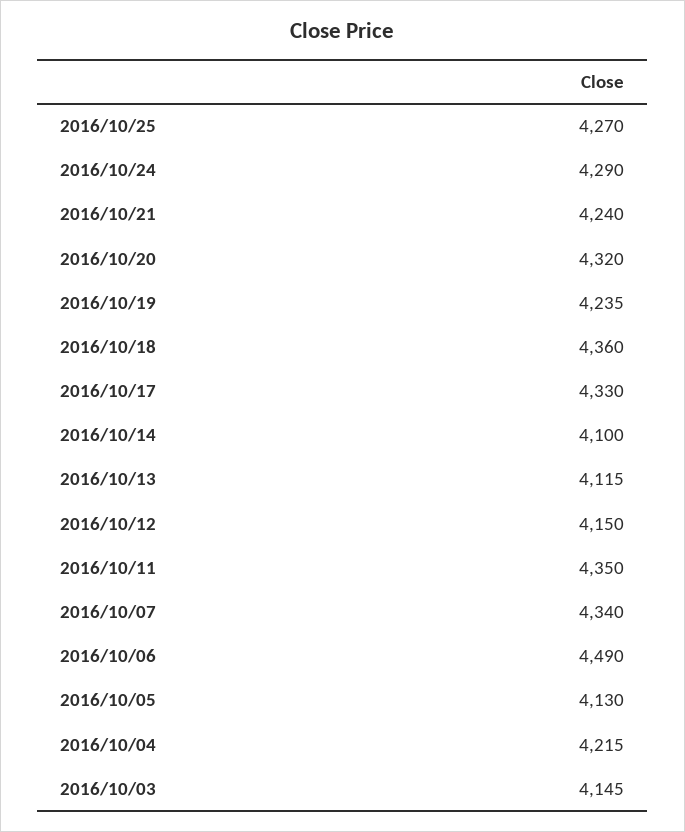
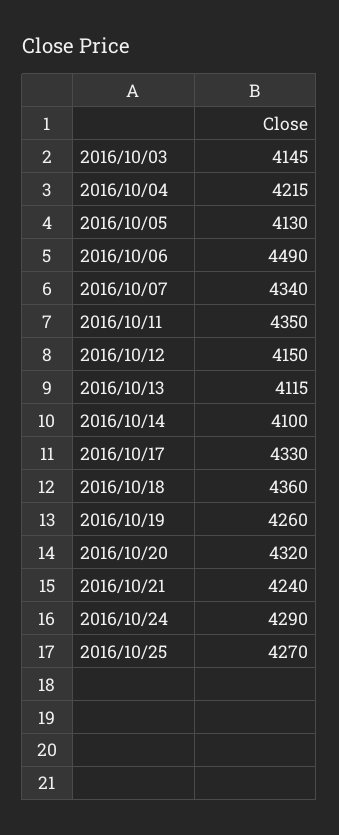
  {
    "2016/10/25": 4270,
    "2016/10/24": 4290,
    "2016/10/21": 4240,
    "2016/10/20": 4320,
-   "2016/10/19": 4235,
+   "2016/10/19": 4260,
    "2016/10/18": 4360,
    "2016/10/17": 4330,
    "2016/10/14": 4100,
    "2016/10/13": 4115,
    "2016/10/12": 4150,
    "2016/10/11": 4350,
    "2016/10/07": 4340,
    "2016/10/06": 4490,
    "2016/10/05": 4130,
    "2016/10/04": 4215,
    "2016/10/03": 4145
  }

